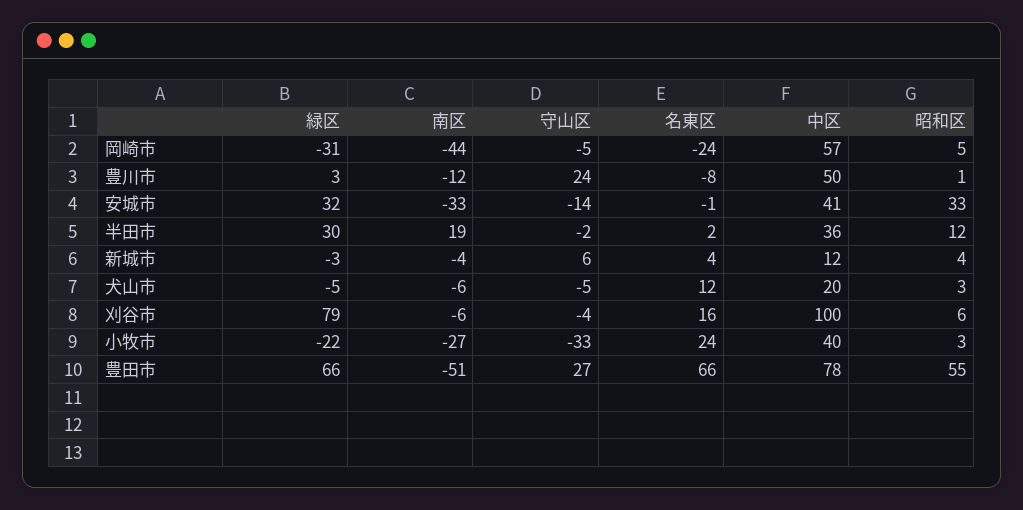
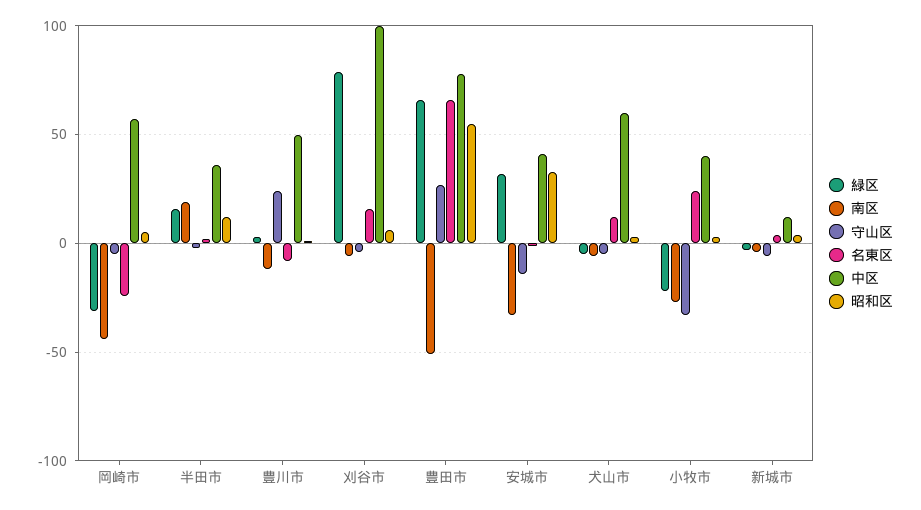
  {
    "緑区": {
      "岡崎市": -31,
      "豊川市": 3,
      "安城市": 32,
-     "半田市": 30,
+     "半田市": 15,
      "新城市": -3,
      "犬山市": -5,
      "刈谷市": 79,
      "小牧市": -22,
      "豊田市": 66
    },
    "南区": {
      "岡崎市": -44,
      "豊川市": -12,
      "安城市": -33,
      "半田市": 19,
      "新城市": -4,
      "犬山市": -6,
      "刈谷市": -6,
      "小牧市": -27,
      "豊田市": -51
    },
    "守山区": {
      "岡崎市": -5,
      "豊川市": 24,
      "安城市": -14,
      "半田市": -2,
-     "新城市": 6,
+     "新城市": -5,
      "犬山市": -5,
      "刈谷市": -4,
      "小牧市": -33,
      "豊田市": 27
    },
    "名東区": {
      "岡崎市": -24,
      "豊川市": -8,
      "安城市": -1,
      "半田市": 2,
      "新城市": 4,
      "犬山市": 12,
      "刈谷市": 16,
      "小牧市": 24,
      "豊田市": 66
    },
    "中区": {
      "岡崎市": 57,
      "豊川市": 50,
      "安城市": 41,
      "半田市": 36,
      "新城市": 12,
-     "犬山市": 20,
+     "犬山市": 60,
      "刈谷市": 100,
      "小牧市": 40,
      "豊田市": 78
    },
    "昭和区": {
      "岡崎市": 5,
      "豊川市": 1,
      "安城市": 33,
      "半田市": 12,
      "新城市": 4,
      "犬山市": 3,
      "刈谷市": 6,
      "小牧市": 3,
      "豊田市": 55
    }
  }

